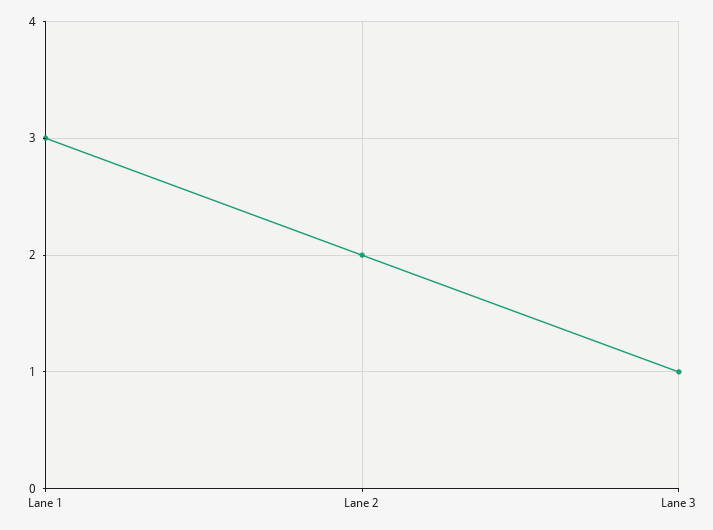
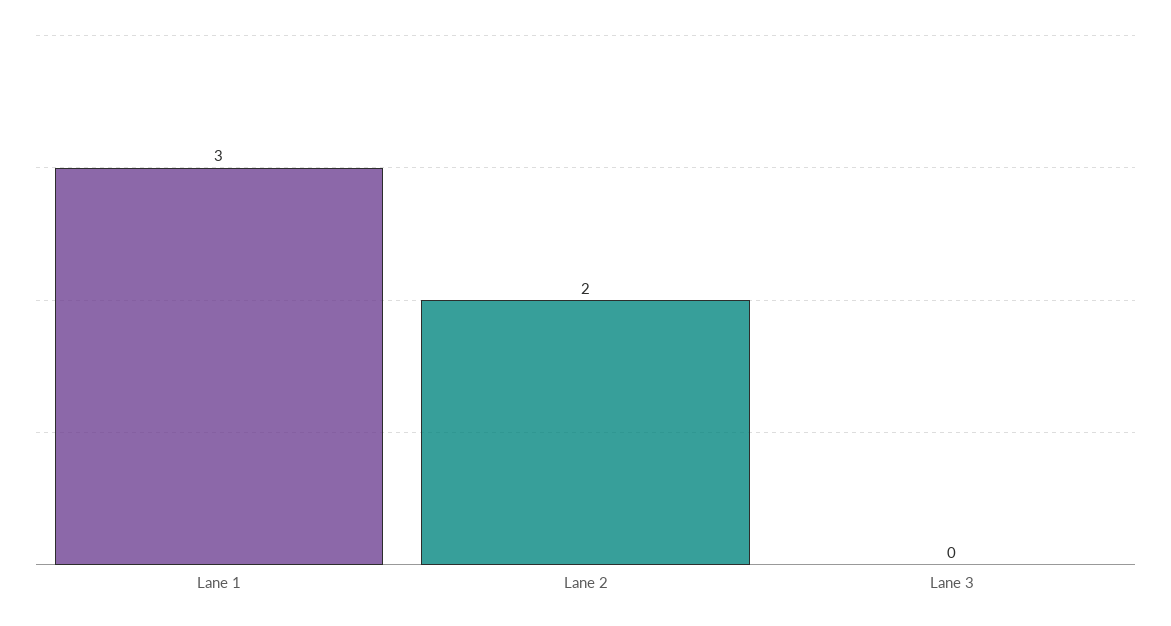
  {
    "Lane 1": 3,
    "Lane 2": 2,
-   "Lane 3": 1
+   "Lane 3": 0
  }

